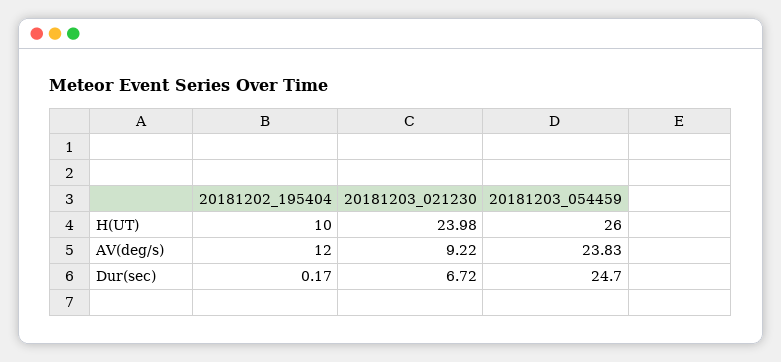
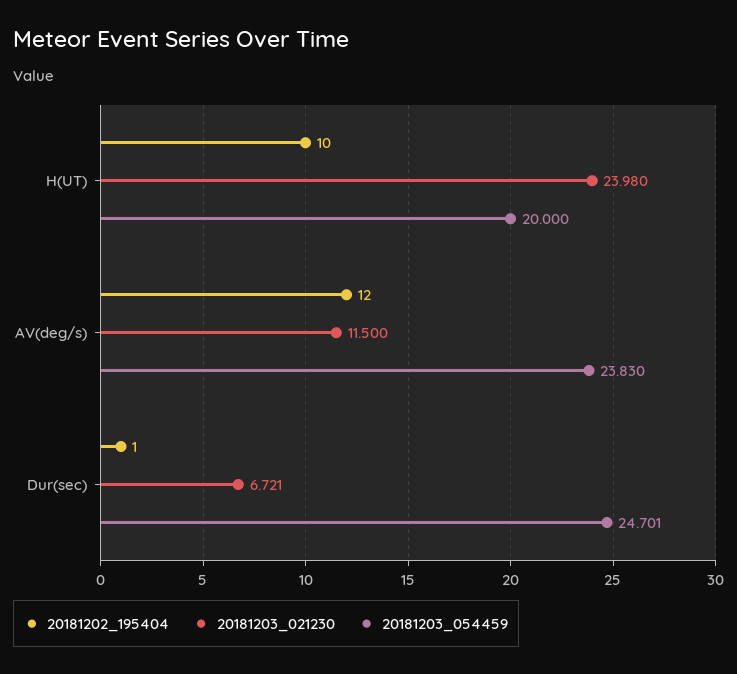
  {
    "20181202_195404": {
      "H(UT)": 10,
      "AV(deg/s)": 12,
-     "Dur(sec)": 0.17
+     "Dur(sec)": 1
    },
    "20181203_021230": {
      "H(UT)": 23.98,
-     "AV(deg/s)": 9.22,
+     "AV(deg/s)": 11.5,
      "Dur(sec)": 6.721
    },
    "20181203_054459": {
-     "H(UT)": 26,
+     "H(UT)": 20,
      "AV(deg/s)": 23.83,
      "Dur(sec)": 24.701
    }
  }

